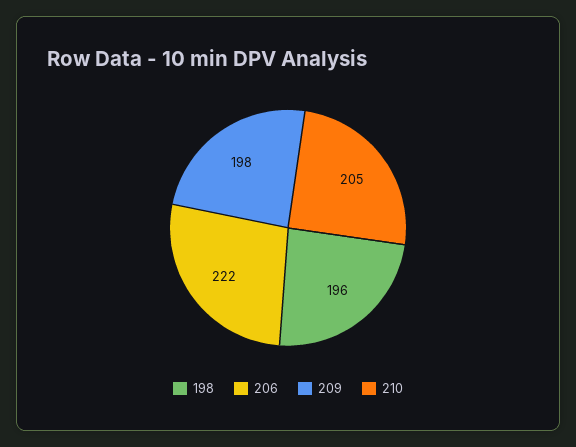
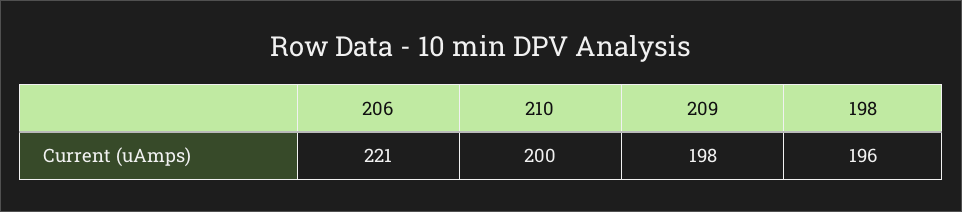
  {
    "198": 196,
-   "206": 222,
+   "206": 221,
    "209": 198,
-   "210": 205
+   "210": 200
  }

